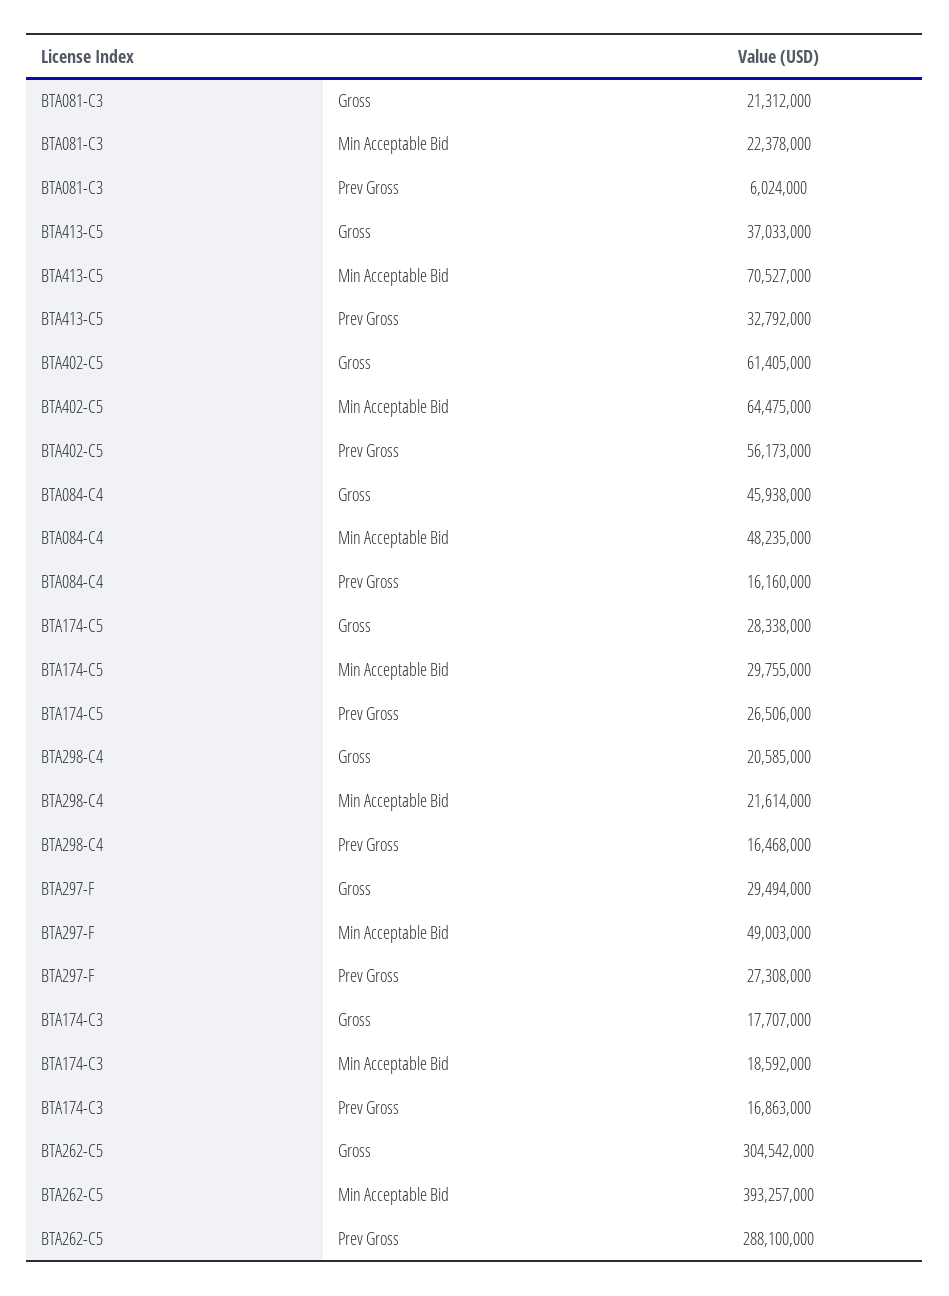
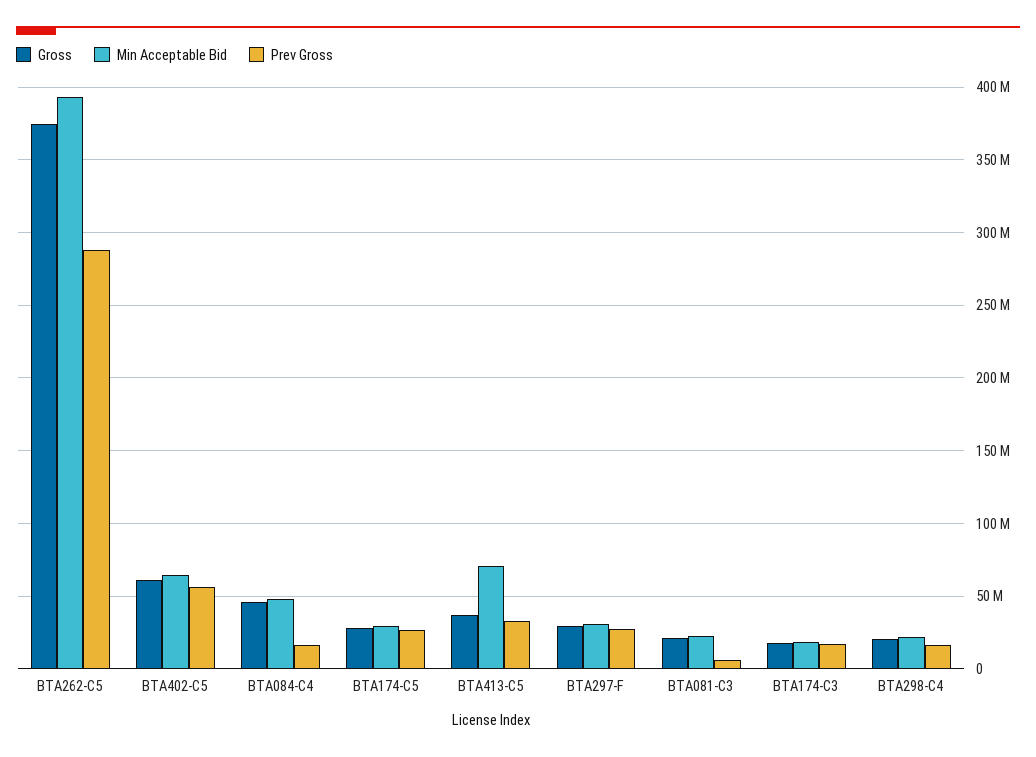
  {
    "Gross": {
      "BTA081-C3": 21312000,
      "BTA413-C5": 37033000,
      "BTA402-C5": 61405000,
      "BTA084-C4": 45938000,
      "BTA174-C5": 28338000,
      "BTA298-C4": 20585000,
      "BTA297-F": 29494000,
      "BTA174-C3": 17707000,
-     "BTA262-C5": 304542000
+     "BTA262-C5": 375000000
    },
    "Min Acceptable Bid": {
      "BTA081-C3": 22378000,
      "BTA413-C5": 70527000,
      "BTA402-C5": 64475000,
      "BTA084-C4": 48235000,
      "BTA174-C5": 29755000,
      "BTA298-C4": 21614000,
-     "BTA297-F": 49003000,
+     "BTA297-F": 30000000,
      "BTA174-C3": 18592000,
      "BTA262-C5": 393257000
    },
    "Prev Gross": {
      "BTA081-C3": 6024000,
      "BTA413-C5": 32792000,
      "BTA402-C5": 56173000,
      "BTA084-C4": 16160000,
      "BTA174-C5": 26506000,
      "BTA298-C4": 16468000,
      "BTA297-F": 27308000,
      "BTA174-C3": 16863000,
      "BTA262-C5": 288100000
    }
  }

